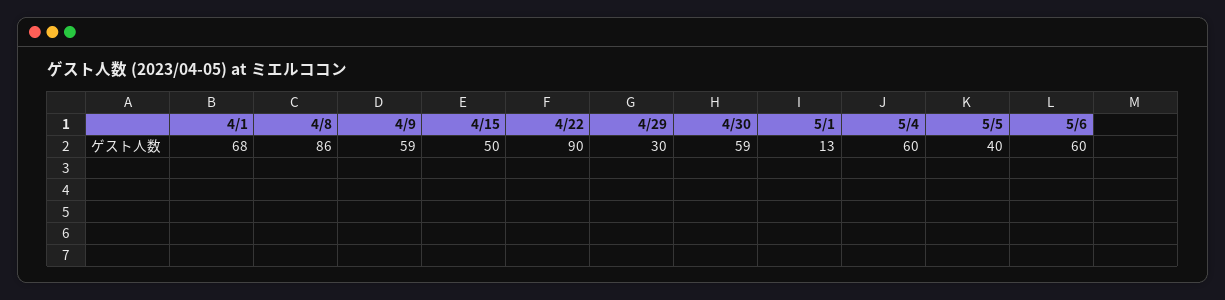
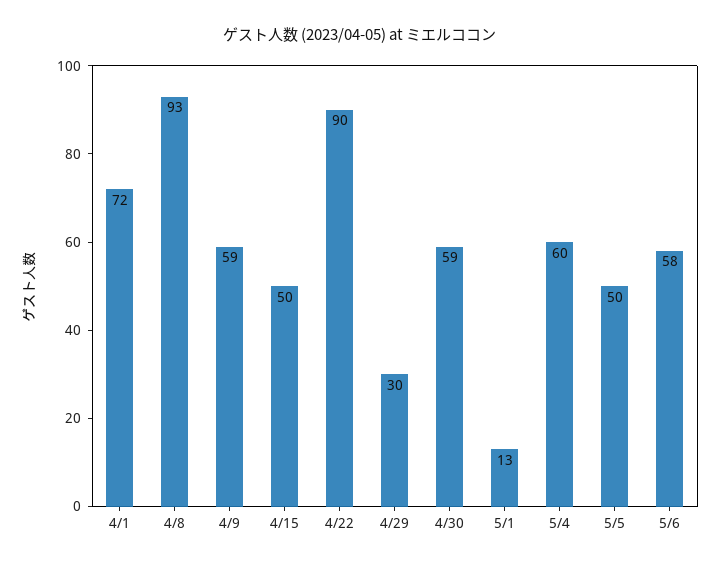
  {
-   "4/1": 68,
+   "4/1": 72,
-   "4/8": 86,
+   "4/8": 93,
    "4/9": 59,
    "4/15": 50,
    "4/22": 90,
    "4/29": 30,
    "4/30": 59,
    "5/1": 13,
    "5/4": 60,
-   "5/5": 40,
+   "5/5": 50,
-   "5/6": 60
+   "5/6": 58
  }

